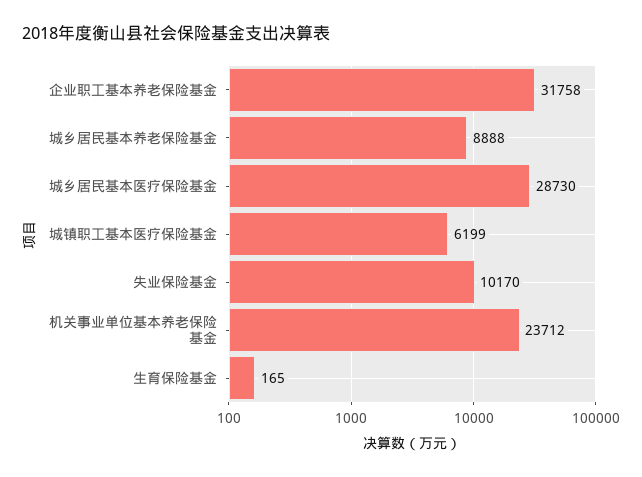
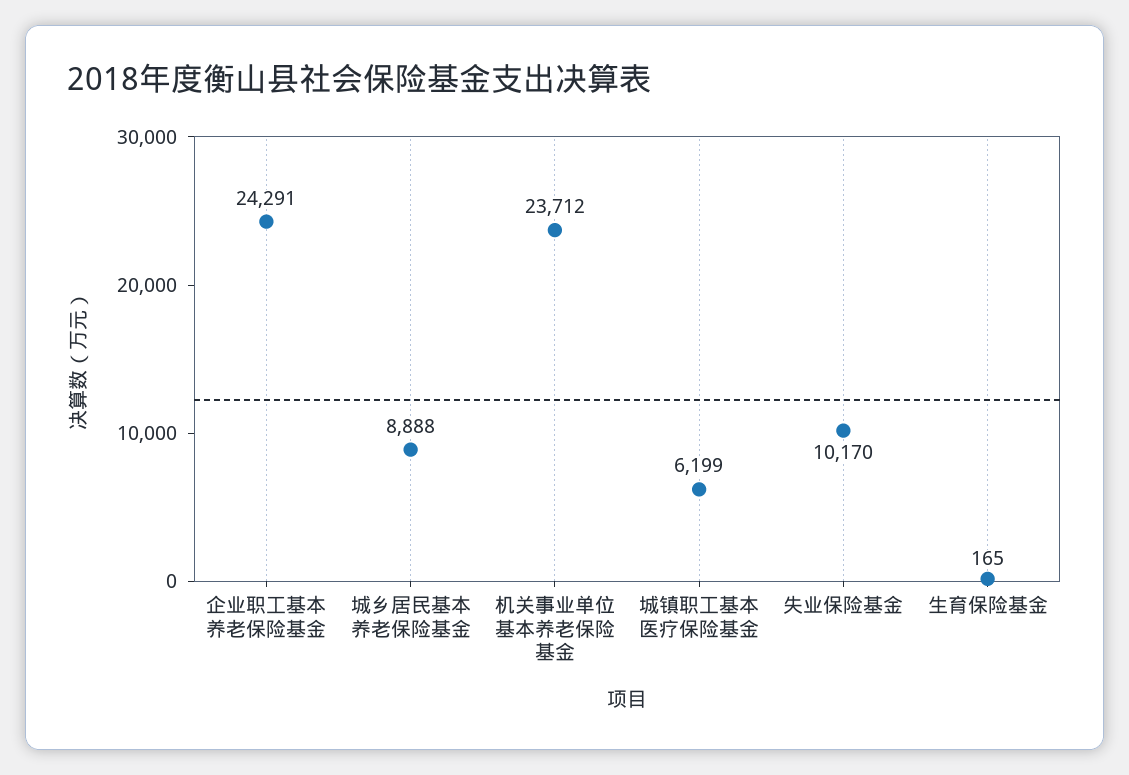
  {
-   "企业职工基本养老保险基金": 31758,
+   "企业职工基本养老保险基金": 24291,
    "城乡居民基本养老保险基金": 8888,
-   "城乡居民基本医疗保险基金": 28730,
    "城镇职工基本医疗保险基金": 6199,
    "失业保险基金": 10170,
    "机关事业单位基本养老保险基金": 23712,
    "生育保险基金": 165
  }

